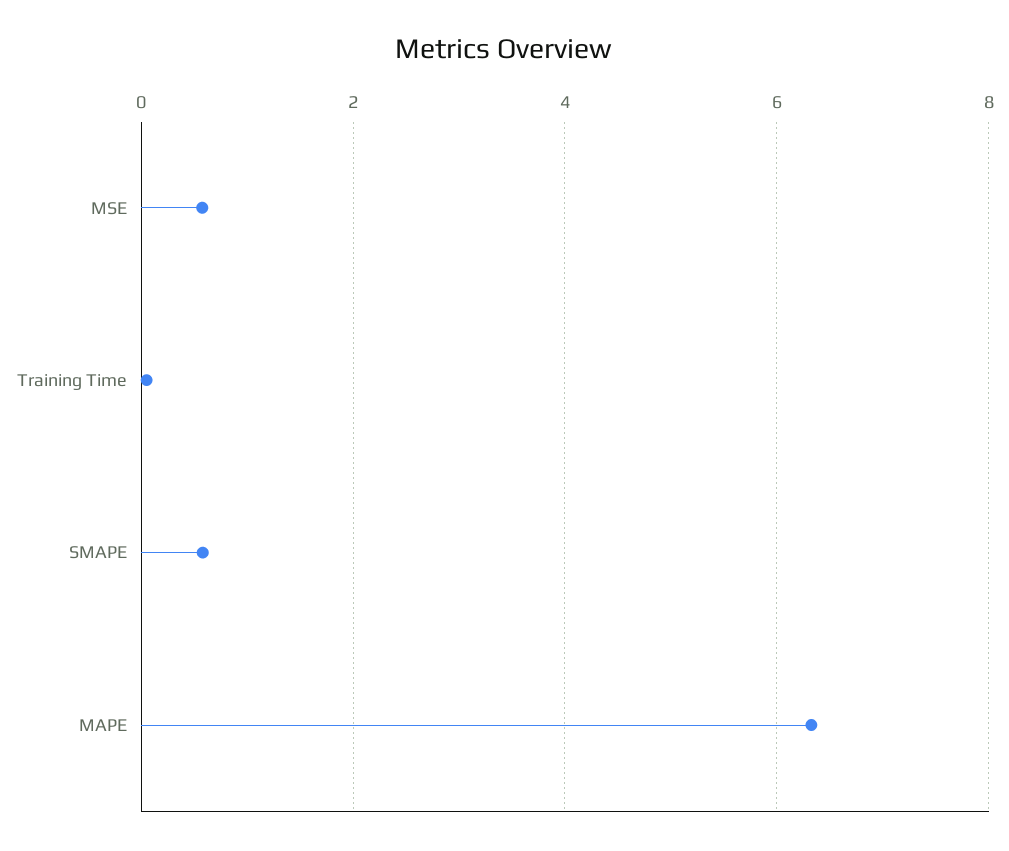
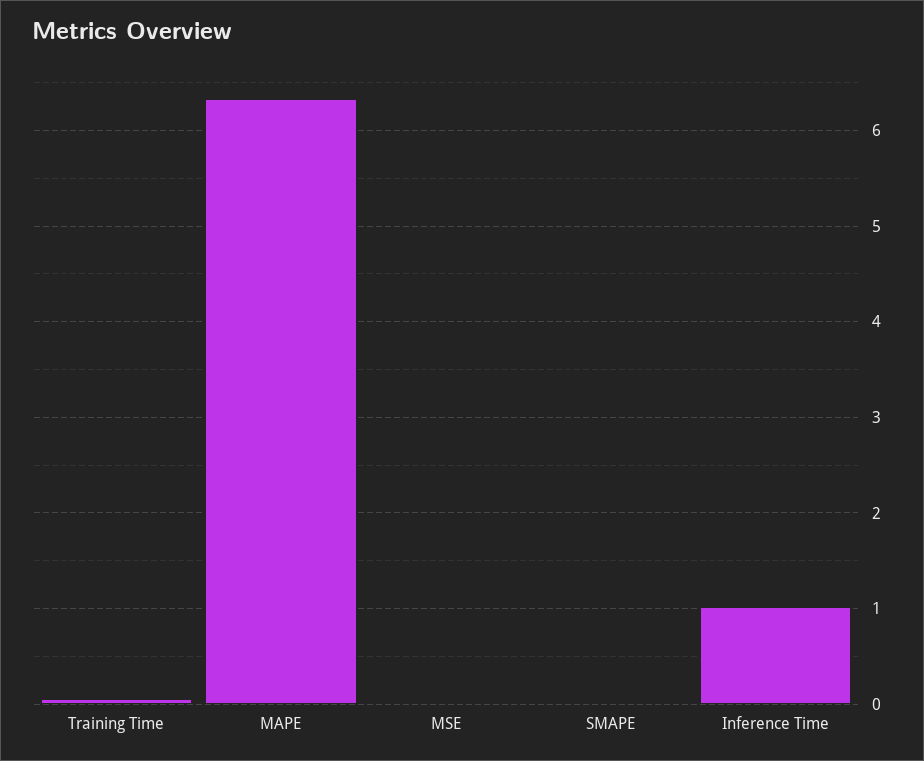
  {
-   "MSE": 0.6,
+   "MSE": 0,
    "Training Time": 0.1,
-   "SMAPE": 0.6,
+   "SMAPE": 0,
-   "MAPE": 6.3
+   "MAPE": 6.3,
+   "Inference Time": 1
  }

